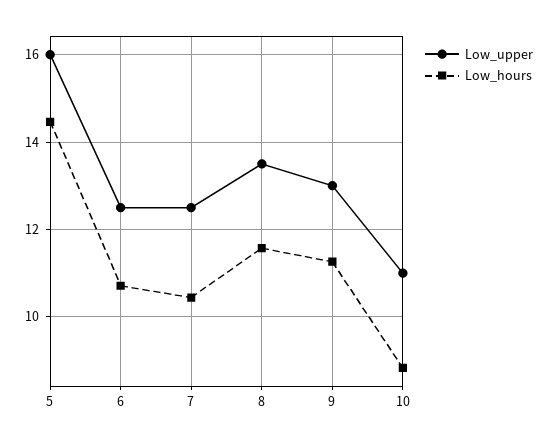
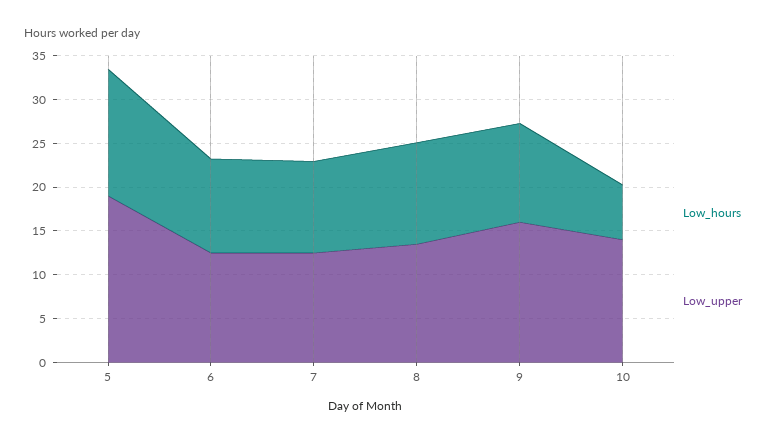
  {
    "Low_upper": {
-     "5": 16,
+     "5": 19,
      "6": 12.6,
      "7": 12.6,
      "8": 13.6,
-     "9": 13,
+     "9": 16,
-     "10": 11
+     "10": 14
    },
    "Low_hours": {
      "5": 14.4,
      "6": 10.8,
      "7": 10.4,
      "8": 11.6,
      "9": 11.2,
-     "10": 8.8
+     "10": 6
    }
  }

